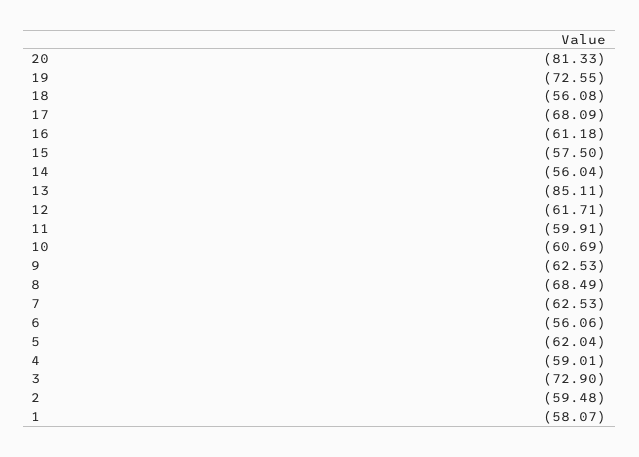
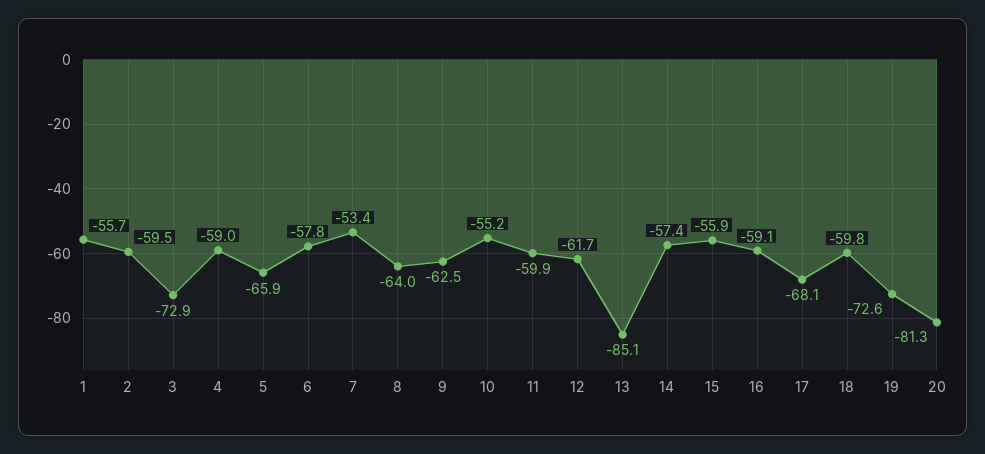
  {
    "20": -81.33,
    "19": -72.55,
-   "18": -56.08,
+   "18": -59.8,
    "17": -68.09,
-   "16": -61.18,
+   "16": -59.1,
-   "15": -57.5,
+   "15": -55.9,
-   "14": -56.04,
+   "14": -57.4,
    "13": -85.11,
    "12": -61.71,
    "11": -59.91,
-   "10": -60.69,
+   "10": -55.2,
    "9": -62.53,
-   "8": -68.49,
+   "8": -64,
-   "7": -62.53,
+   "7": -53.4,
-   "6": -56.06,
+   "6": -57.8,
-   "5": -62.04,
+   "5": -65.9,
    "4": -59.01,
    "3": -72.9,
    "2": -59.48,
-   "1": -58.07
+   "1": -55.7
  }

